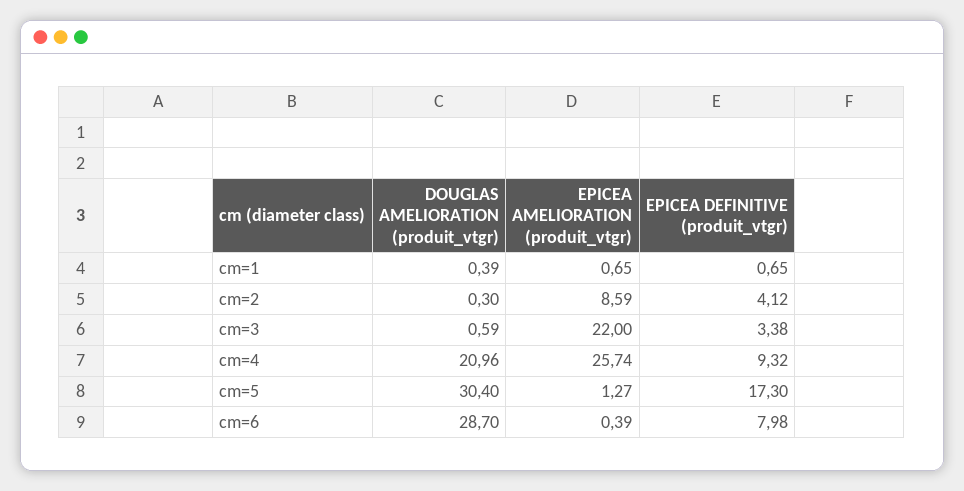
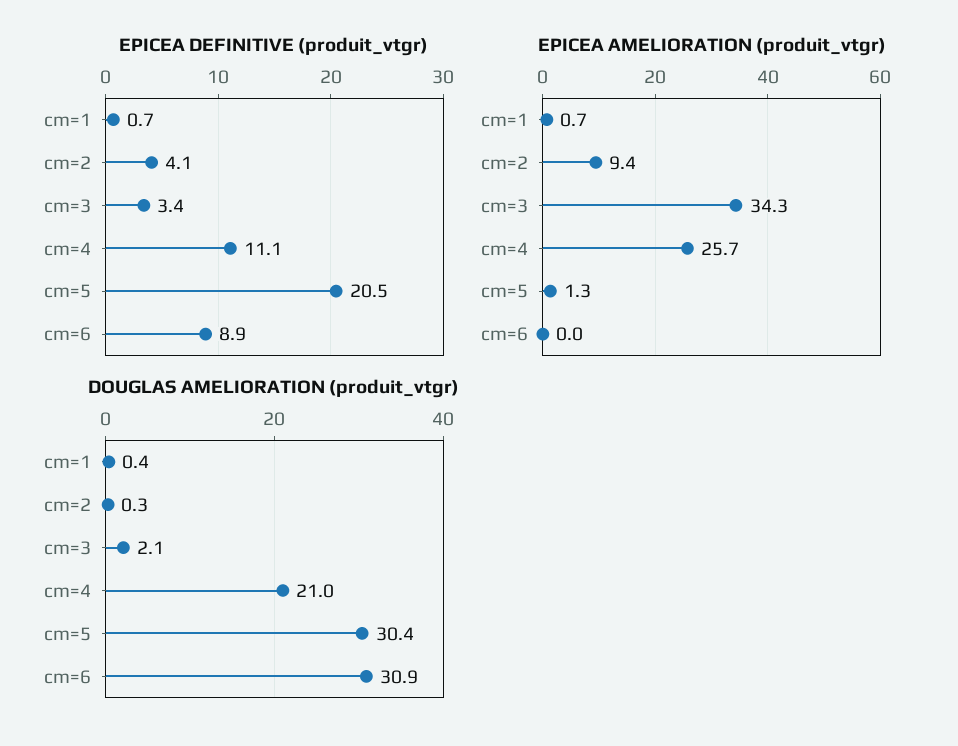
  {
    "DOUGLAS AMELIORATION (produit_vtgr)": {
      "cm=1": 0.39,
      "cm=2": 0.3,
-     "cm=3": 0.59,
+     "cm=3": 2.1,
      "cm=4": 20.96,
      "cm=5": 30.4,
-     "cm=6": 28.7
+     "cm=6": 30.9
    },
    "EPICEA AMELIORATION (produit_vtgr)": {
      "cm=1": 0.65,
-     "cm=2": 8.59,
+     "cm=2": 9.4,
-     "cm=3": 22,
+     "cm=3": 34.3,
      "cm=4": 25.74,
      "cm=5": 1.27,
-     "cm=6": 0.39
+     "cm=6": 0
    },
    "EPICEA DEFINITIVE (produit_vtgr)": {
      "cm=1": 0.65,
      "cm=2": 4.12,
      "cm=3": 3.38,
-     "cm=4": 9.32,
+     "cm=4": 11.1,
-     "cm=5": 17.3,
+     "cm=5": 20.5,
-     "cm=6": 7.98
+     "cm=6": 8.9
    }
  }

